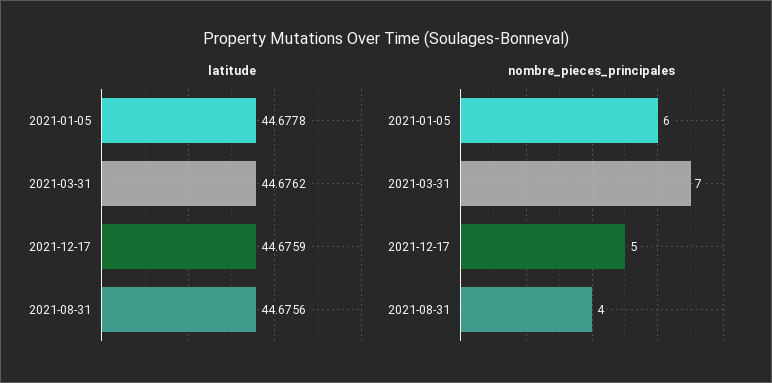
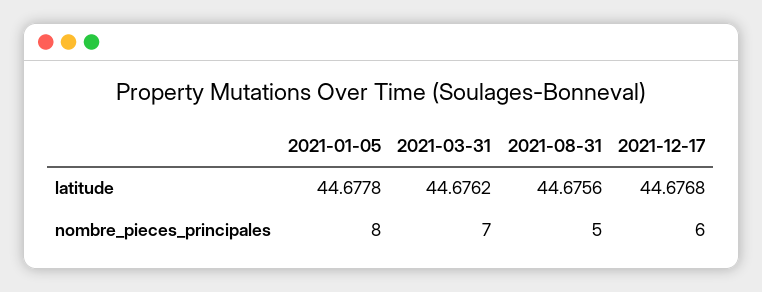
  {
    "latitude": {
      "2021-01-05": 44.6778,
      "2021-03-31": 44.6762,
-     "2021-12-17": 44.6759,
+     "2021-12-17": 44.6768,
      "2021-08-31": 44.6756
    },
    "nombre_pieces_principales": {
-     "2021-01-05": 6,
+     "2021-01-05": 8,
      "2021-03-31": 7,
-     "2021-12-17": 5,
+     "2021-12-17": 6,
-     "2021-08-31": 4
+     "2021-08-31": 5
    }
  }

